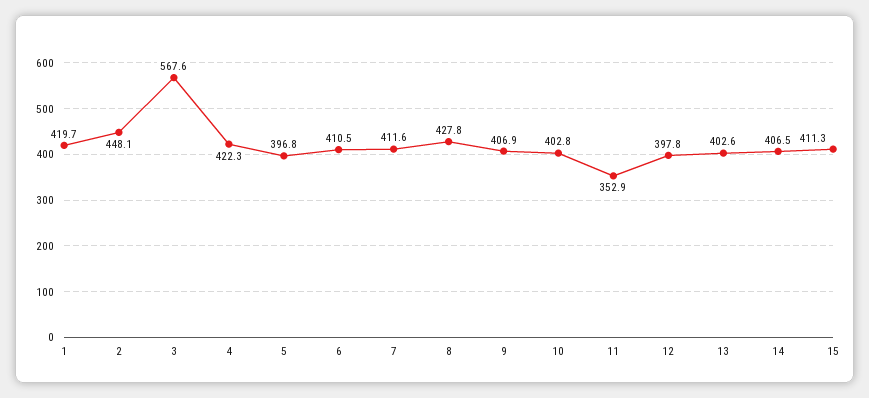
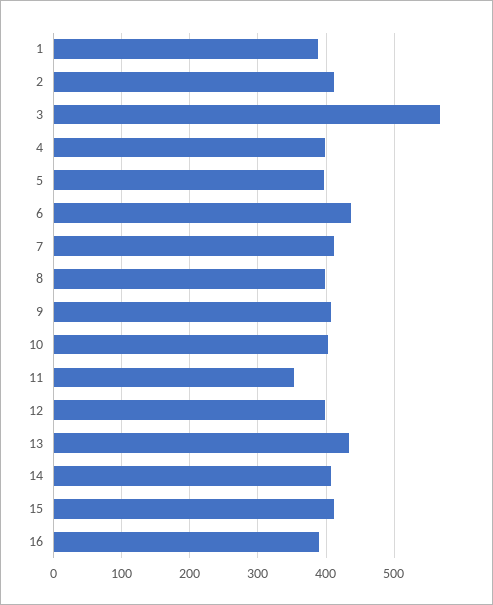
  {
-   "1": 419.7,
+   "1": 390,
-   "2": 448.1,
+   "2": 410,
    "3": 567.6,
-   "4": 422.3,
+   "4": 400,
    "5": 396.8,
-   "6": 410.5,
+   "6": 440,
    "7": 411.6,
-   "8": 427.8,
+   "8": 400,
    "9": 406.9,
    "10": 402.8,
    "11": 352.9,
    "12": 397.8,
-   "13": 402.6,
+   "13": 430,
    "14": 406.5,
-   "15": 411.3
+   "15": 411.3,
+   "16": 390
  }

